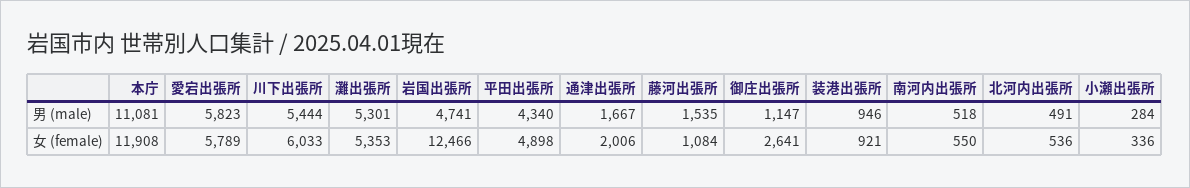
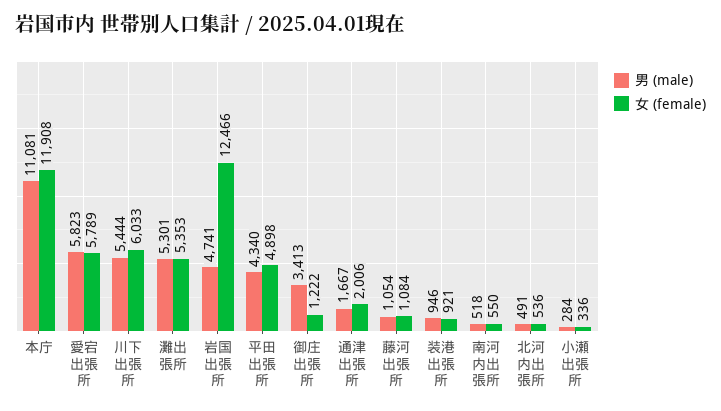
  {
    "男 (male)": {
      "本庁": 11081,
      "愛宕出張所": 5823,
      "川下出張所": 5444,
      "灘出張所": 5301,
      "岩国出張所": 4741,
      "平田出張所": 4340,
      "通津出張所": 1667,
-     "藤河出張所": 1535,
+     "藤河出張所": 1054,
-     "御庄出張所": 1147,
+     "御庄出張所": 3413,
      "装港出張所": 946,
      "南河内出張所": 518,
      "北河内出張所": 491,
      "小瀬出張所": 284
    },
    "女 (female)": {
      "本庁": 11908,
      "愛宕出張所": 5789,
      "川下出張所": 6033,
      "灘出張所": 5353,
      "岩国出張所": 12466,
      "平田出張所": 4898,
      "通津出張所": 2006,
      "藤河出張所": 1084,
-     "御庄出張所": 2641,
+     "御庄出張所": 1222,
      "装港出張所": 921,
      "南河内出張所": 550,
      "北河内出張所": 536,
      "小瀬出張所": 336
    }
  }

